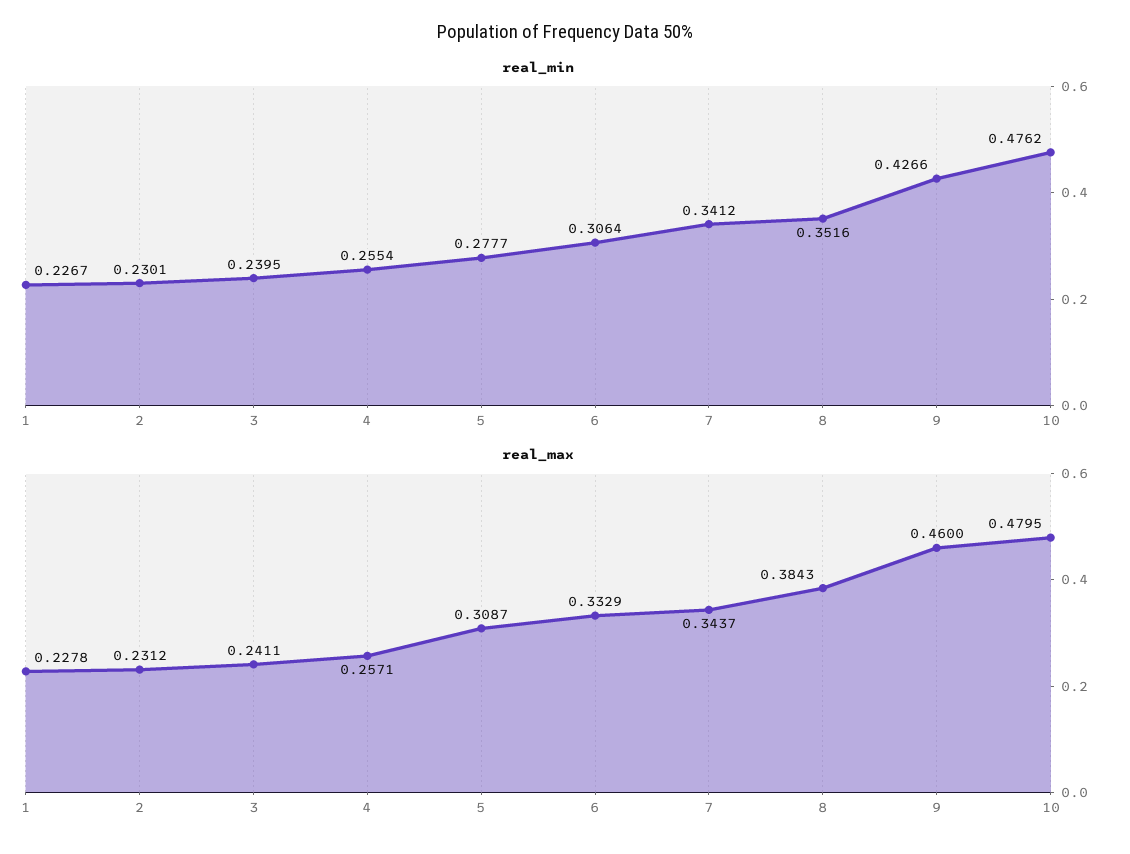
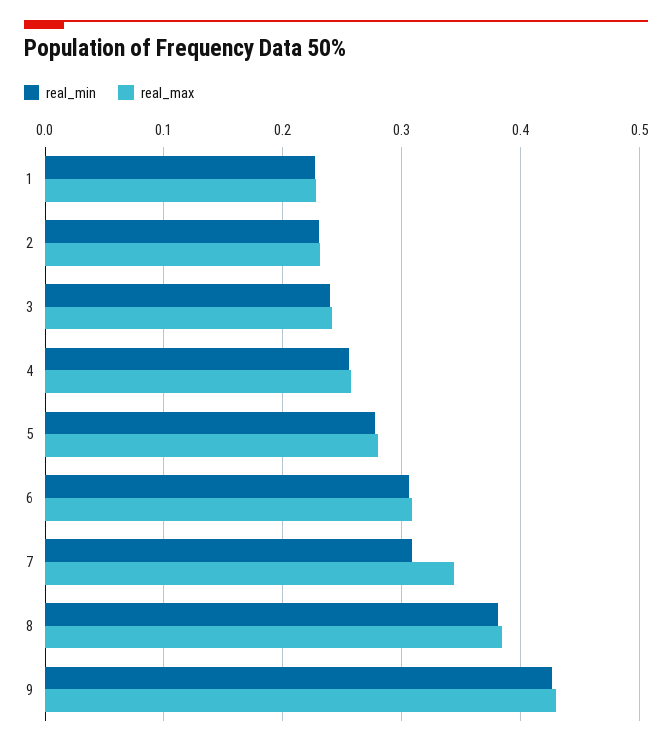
  {
    "real_min": {
      "1": 0.2267,
      "2": 0.2301,
      "3": 0.2395,
      "4": 0.2554,
      "5": 0.2777,
      "6": 0.3064,
-     "7": 0.3412,
+     "7": 0.31,
-     "8": 0.3516,
+     "8": 0.38,
-     "9": 0.4266,
+     "9": 0.4266
-     "10": 0.4762
    },
    "real_max": {
      "1": 0.2278,
      "2": 0.2312,
      "3": 0.2411,
      "4": 0.2571,
-     "5": 0.3087,
+     "5": 0.28,
-     "6": 0.3329,
+     "6": 0.31,
      "7": 0.3437,
      "8": 0.3843,
-     "9": 0.46,
+     "9": 0.43
-     "10": 0.4795
    }
  }

